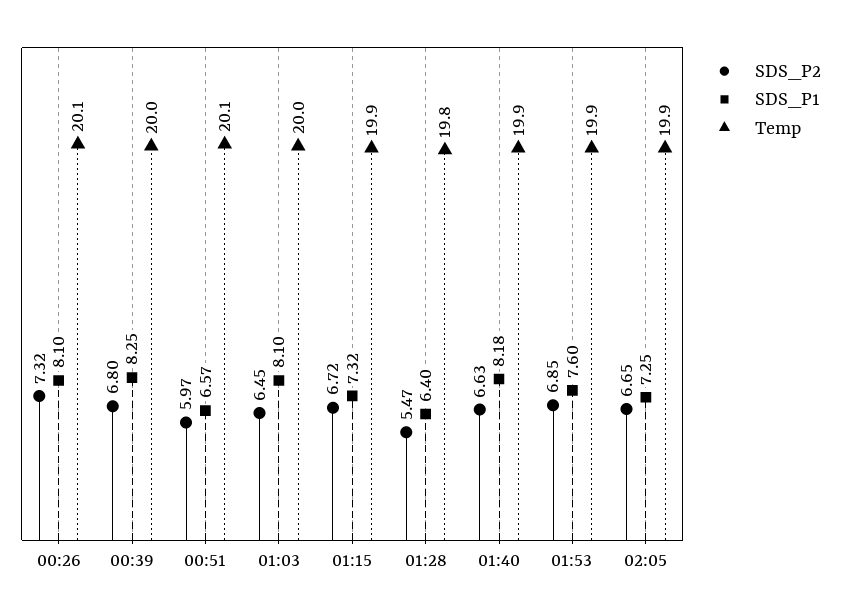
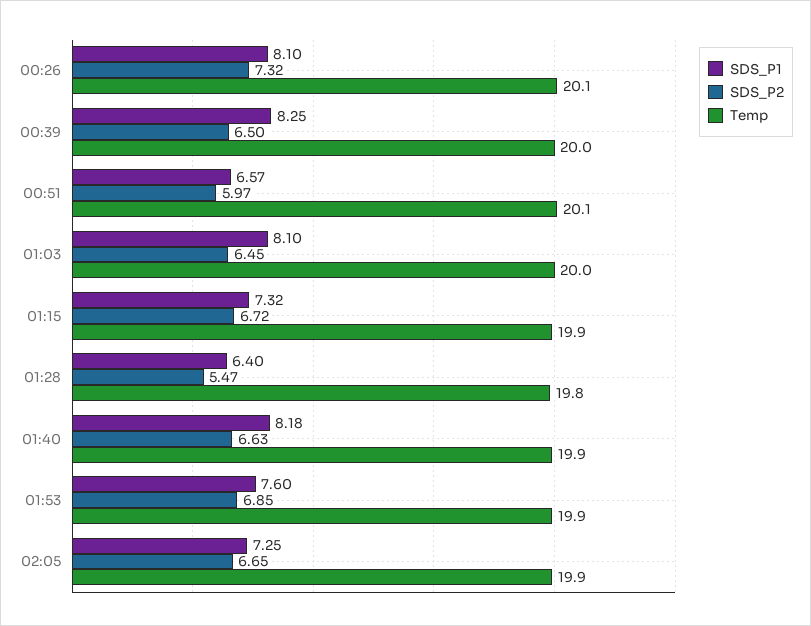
  {
    "SDS_P2": {
      "00:26": 7.32,
-     "00:39": 6.8,
+     "00:39": 6.5,
      "00:51": 5.97,
      "01:03": 6.45,
      "01:15": 6.72,
      "01:28": 5.47,
      "01:40": 6.63,
      "01:53": 6.85,
      "02:05": 6.65
    },
    "SDS_P1": {
      "00:26": 8.1,
      "00:39": 8.25,
      "00:51": 6.57,
      "01:03": 8.1,
      "01:15": 7.32,
      "01:28": 6.4,
      "01:40": 8.18,
      "01:53": 7.6,
      "02:05": 7.25
    },
    "Temp": {
      "00:26": 20.1,
      "00:39": 20,
      "00:51": 20.1,
      "01:03": 20,
      "01:15": 19.9,
      "01:28": 19.8,
      "01:40": 19.9,
      "01:53": 19.9,
      "02:05": 19.9
    }
  }

